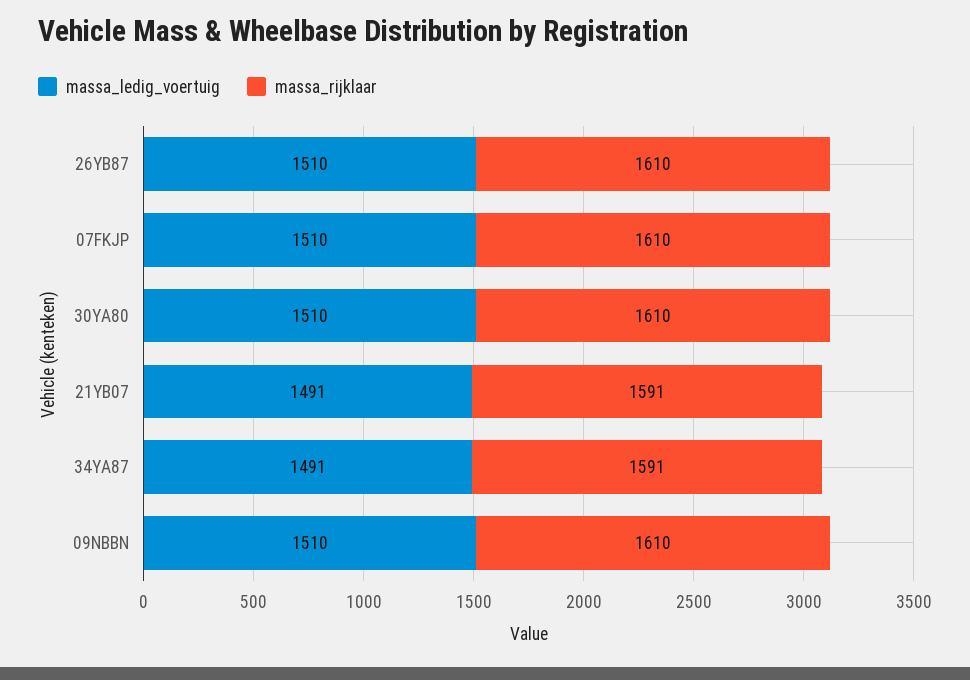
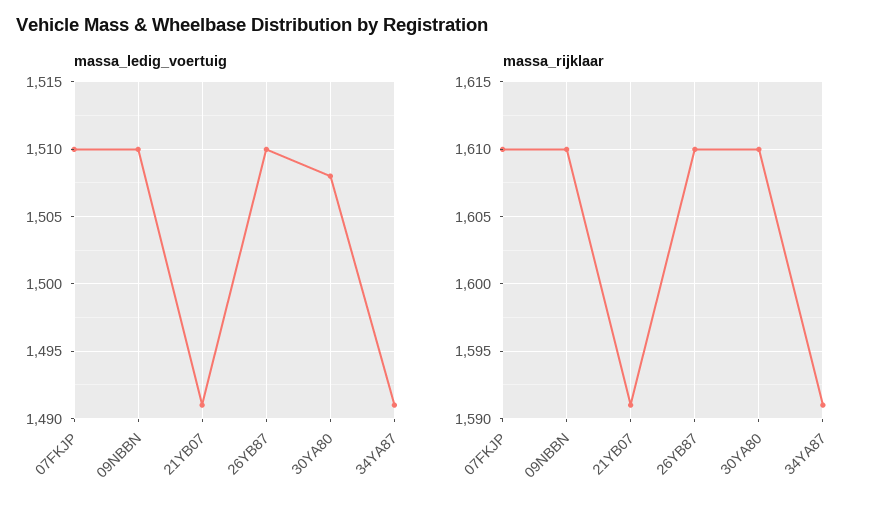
  {
    "massa_ledig_voertuig": {
      "26YB87": 1510,
      "07FKJP": 1510,
-     "30YA80": 1510,
+     "30YA80": 1508,
      "21YB07": 1491,
      "34YA87": 1491,
      "09NBBN": 1510
    },
    "massa_rijklaar": {
      "26YB87": 1610,
      "07FKJP": 1610,
      "30YA80": 1610,
      "21YB07": 1591,
      "34YA87": 1591,
      "09NBBN": 1610
    }
  }

